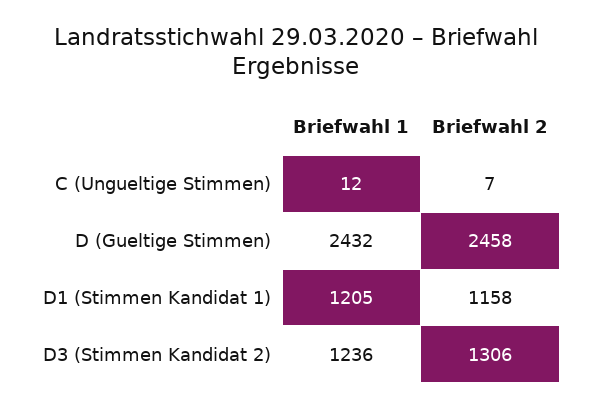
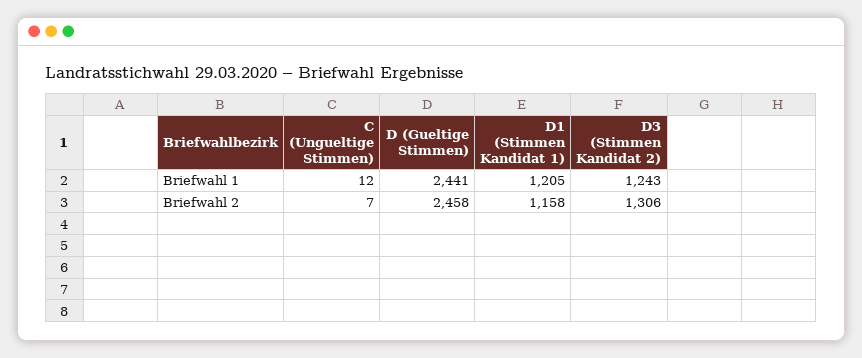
  {
    "Briefwahl 1": {
      "C (Ungueltige Stimmen)": 12,
-     "D (Gueltige Stimmen)": 2432,
+     "D (Gueltige Stimmen)": 2441,
      "D1 (Stimmen Kandidat 1)": 1205,
-     "D3 (Stimmen Kandidat 2)": 1236
+     "D3 (Stimmen Kandidat 2)": 1243
    },
    "Briefwahl 2": {
      "C (Ungueltige Stimmen)": 7,
      "D (Gueltige Stimmen)": 2458,
      "D1 (Stimmen Kandidat 1)": 1158,
      "D3 (Stimmen Kandidat 2)": 1306
    }
  }

